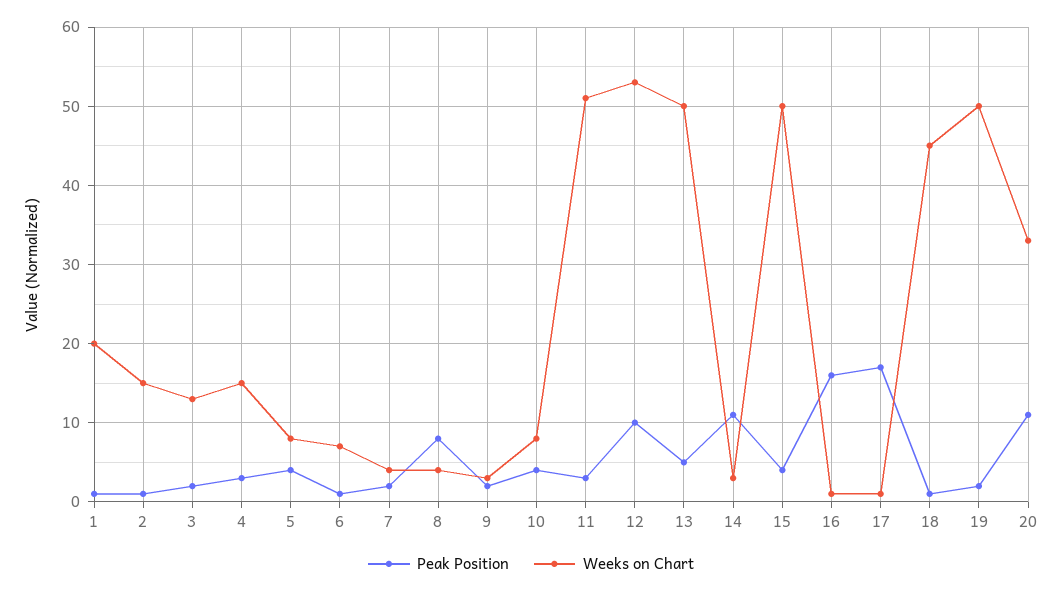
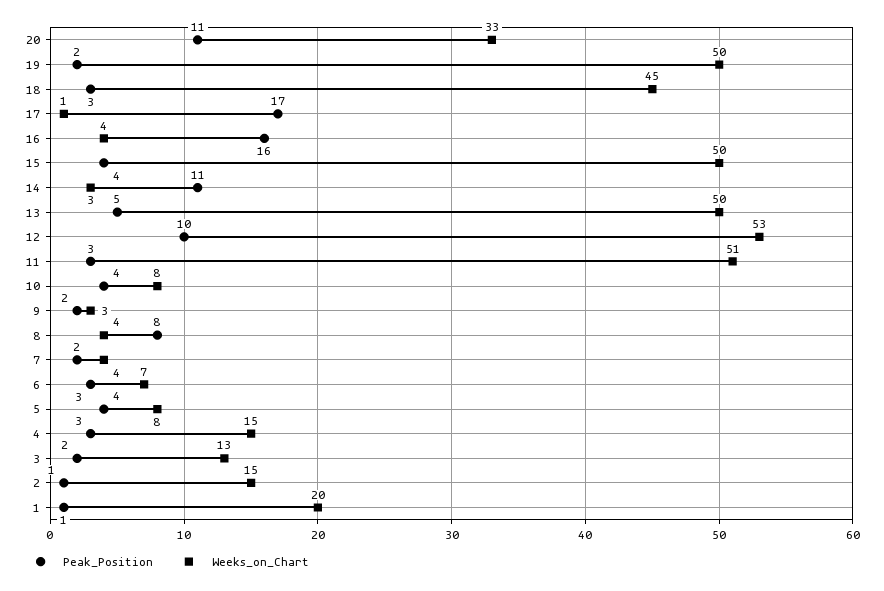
  {
    "Peak Position": {
      "1": 1,
      "2": 1,
      "3": 2,
      "4": 3,
      "5": 4,
-     "6": 1,
+     "6": 3,
      "7": 2,
      "8": 8,
      "9": 2,
      "10": 4,
      "11": 3,
      "12": 10,
      "13": 5,
      "14": 11,
      "15": 4,
      "16": 16,
      "17": 17,
-     "18": 1,
+     "18": 3,
      "19": 2,
      "20": 11
    },
    "Weeks on Chart": {
      "1": 20,
      "2": 15,
      "3": 13,
      "4": 15,
      "5": 8,
      "6": 7,
      "7": 4,
      "8": 4,
      "9": 3,
      "10": 8,
      "11": 51,
      "12": 53,
      "13": 50,
      "14": 3,
      "15": 50,
-     "16": 1,
+     "16": 4,
      "17": 1,
      "18": 45,
      "19": 50,
      "20": 33
    }
  }

